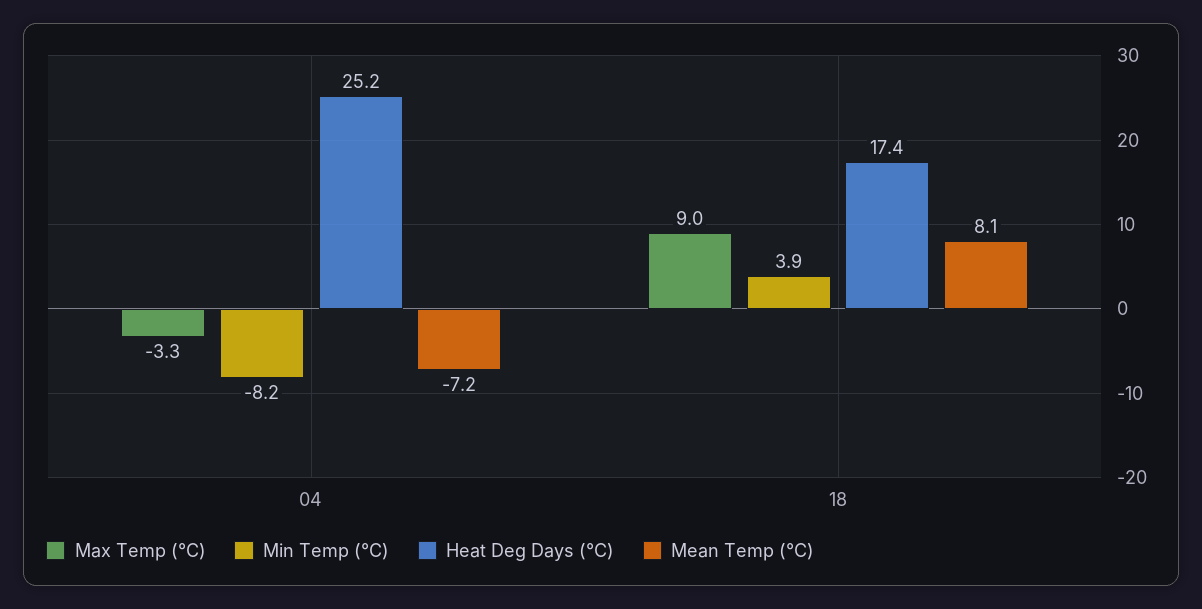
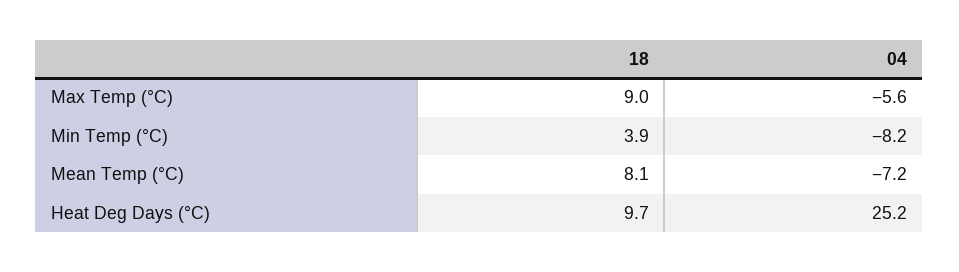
  {
    "Max Temp (°C)": {
-     "04": -3.3,
+     "04": -5.6,
      "18": 9
    },
    "Min Temp (°C)": {
      "04": -8.2,
      "18": 3.9
    },
    "Heat Deg Days (°C)": {
      "04": 25.2,
-     "18": 17.4
+     "18": 9.7
    },
    "Mean Temp (°C)": {
      "04": -7.2,
      "18": 8.1
    }
  }

